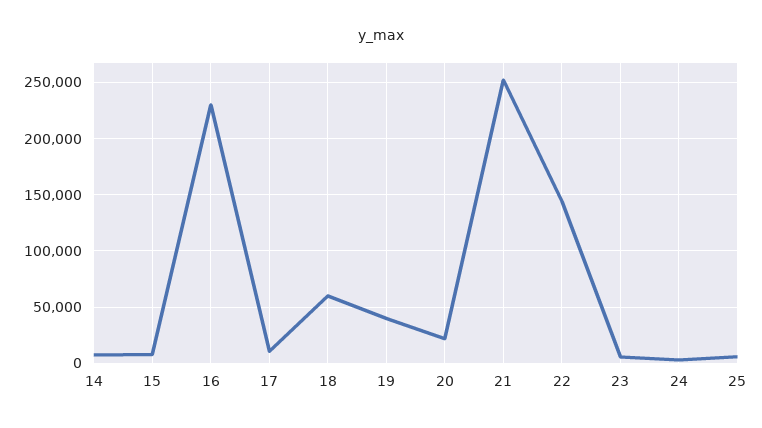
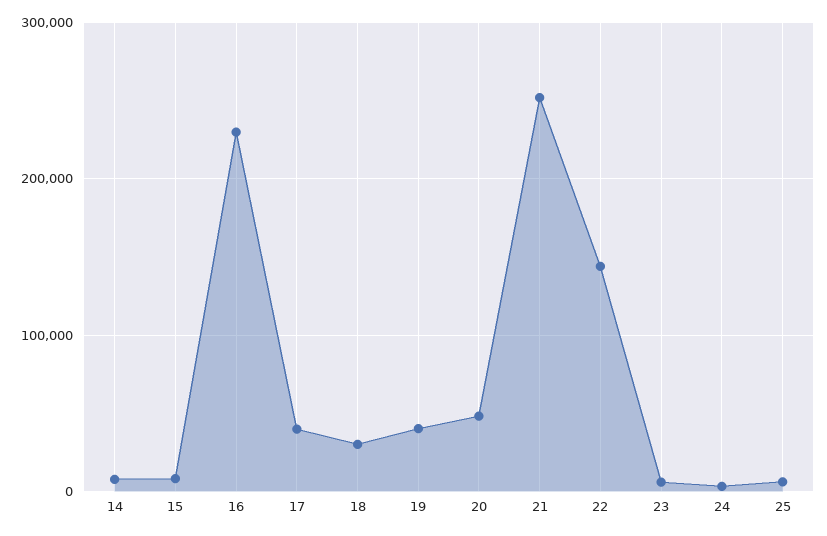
  {
    "14": 10000,
    "15": 10000,
    "16": 230000,
-   "17": 10000,
+   "17": 40000,
-   "18": 60000,
+   "18": 30000,
    "19": 40000,
-   "20": 20000,
+   "20": 50000,
    "21": 250000,
    "22": 140000,
    "23": 10000,
    "24": 0,
    "25": 10000
  }

